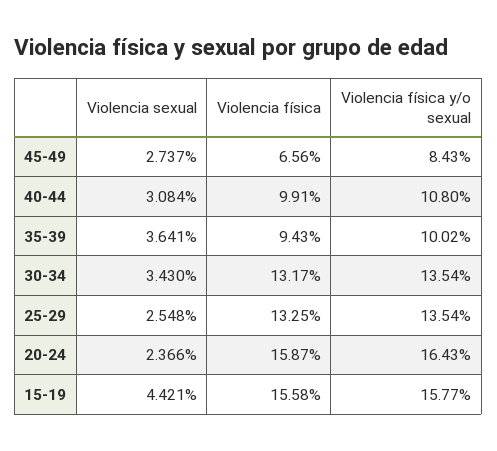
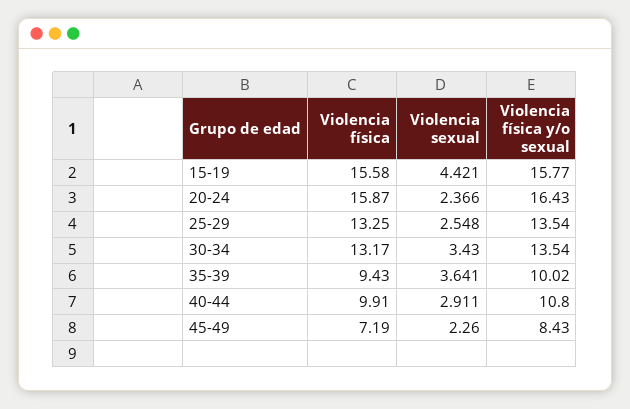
  {
    "Violencia sexual": {
-     "45-49": 2.737,
+     "45-49": 2.26,
-     "40-44": 3.084,
+     "40-44": 2.911,
      "35-39": 3.641,
      "30-34": 3.43,
      "25-29": 2.548,
      "20-24": 2.366,
      "15-19": 4.421
    },
    "Violencia física": {
-     "45-49": 6.56,
+     "45-49": 7.19,
      "40-44": 9.91,
      "35-39": 9.43,
      "30-34": 13.17,
      "25-29": 13.25,
      "20-24": 15.87,
      "15-19": 15.58
    },
    "Violencia física y/o sexual": {
      "45-49": 8.43,
      "40-44": 10.8,
      "35-39": 10.02,
      "30-34": 13.54,
      "25-29": 13.54,
      "20-24": 16.43,
      "15-19": 15.77
    }
  }

